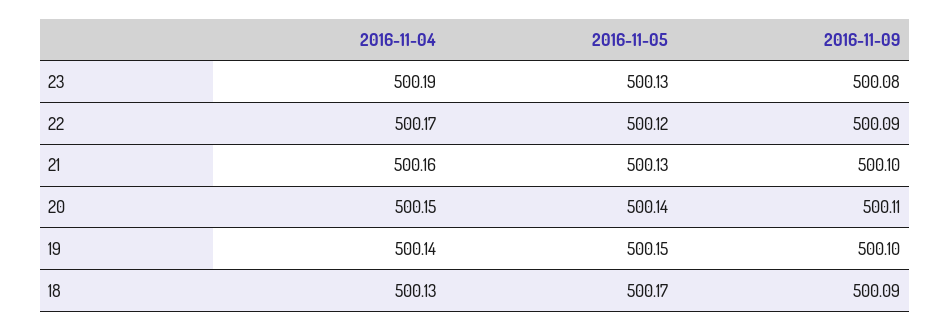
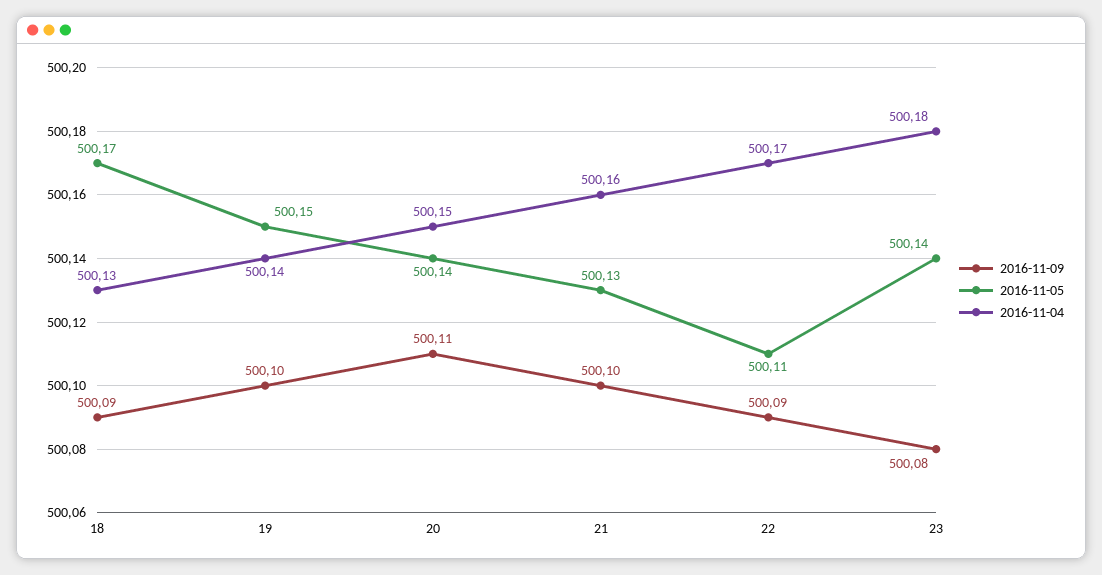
  {
    "2016-11-04": {
-     "23": 500.19,
+     "23": 500.18,
      "22": 500.17,
      "21": 500.16,
      "20": 500.15,
      "19": 500.14,
      "18": 500.13
    },
    "2016-11-05": {
-     "23": 500.13,
+     "23": 500.14,
-     "22": 500.12,
+     "22": 500.11,
      "21": 500.13,
      "20": 500.14,
      "19": 500.15,
      "18": 500.17
    },
    "2016-11-09": {
      "23": 500.08,
      "22": 500.09,
      "21": 500.1,
      "20": 500.11,
      "19": 500.1,
      "18": 500.09
    }
  }

